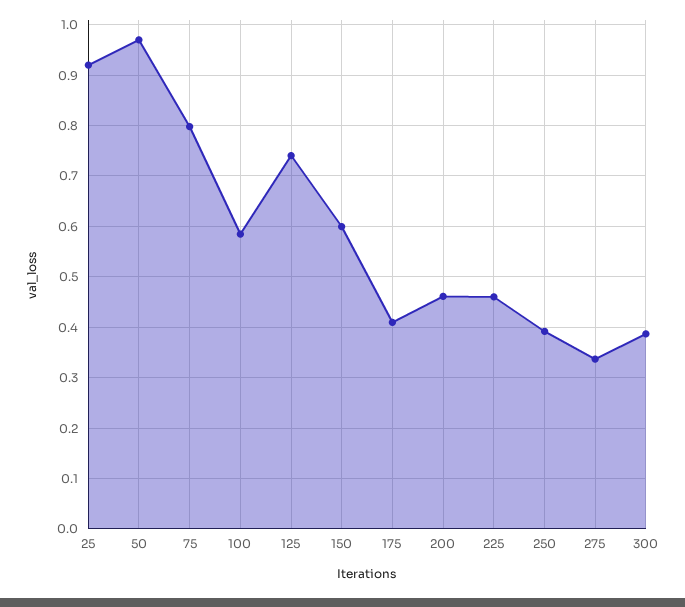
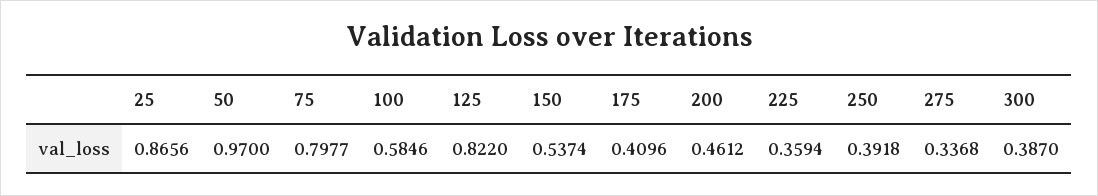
  {
-   "25": 0.92,
+   "25": 0.8656,
    "50": 0.97,
    "75": 0.7977,
    "100": 0.5846,
-   "125": 0.74,
+   "125": 0.822,
-   "150": 0.6,
+   "150": 0.5374,
    "175": 0.4096,
    "200": 0.4612,
-   "225": 0.46,
+   "225": 0.3594,
    "250": 0.3918,
    "275": 0.3368,
    "300": 0.387
  }

